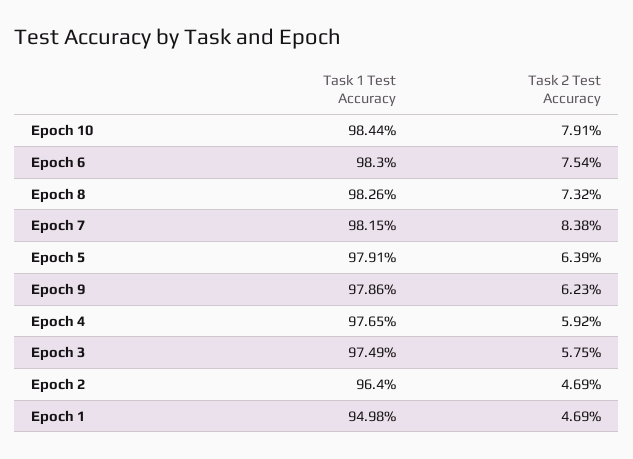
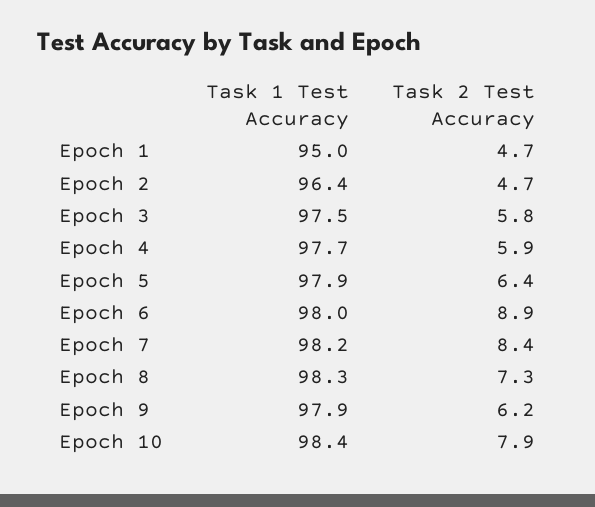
  {
    "Task 1 Test Accuracy": {
      "Epoch 10": 98.44,
-     "Epoch 6": 98.3,
+     "Epoch 6": 98,
      "Epoch 8": 98.26,
      "Epoch 7": 98.15,
      "Epoch 5": 97.91,
      "Epoch 9": 97.86,
      "Epoch 4": 97.65,
      "Epoch 3": 97.49,
      "Epoch 2": 96.4,
      "Epoch 1": 94.98
    },
    "Task 2 Test Accuracy": {
      "Epoch 10": 7.91,
-     "Epoch 6": 7.54,
+     "Epoch 6": 8.9,
      "Epoch 8": 7.32,
      "Epoch 7": 8.38,
      "Epoch 5": 6.39,
      "Epoch 9": 6.23,
      "Epoch 4": 5.92,
      "Epoch 3": 5.75,
      "Epoch 2": 4.69,
      "Epoch 1": 4.69
    }
  }

